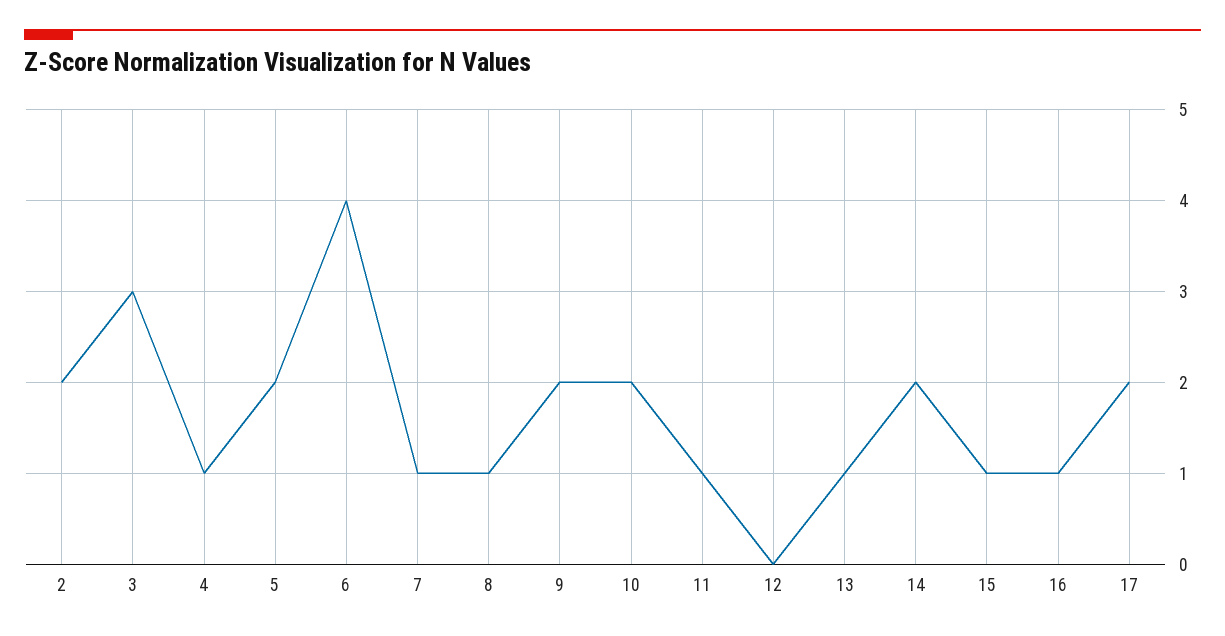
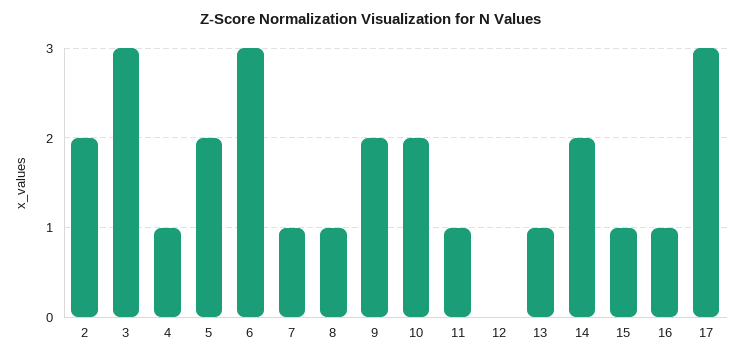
  {
    "2": 2,
    "3": 3,
    "4": 1,
    "5": 2,
-   "6": 4,
+   "6": 3,
    "7": 1,
    "8": 1,
    "9": 2,
    "10": 2,
    "11": 1,
    "12": 0,
    "13": 1,
    "14": 2,
    "15": 1,
    "16": 1,
-   "17": 2
+   "17": 3
  }

